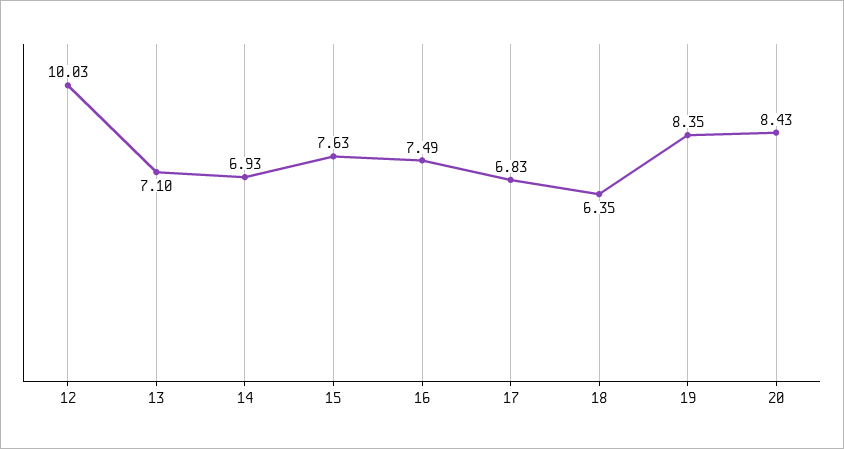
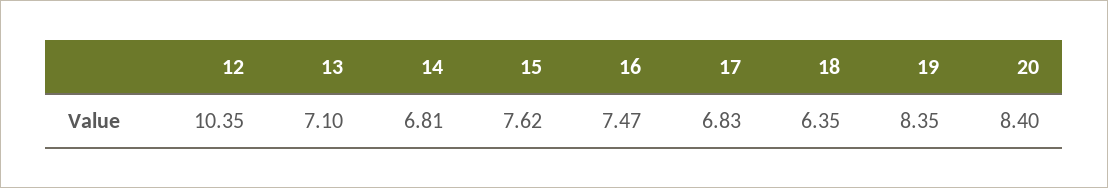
  {
-   "12": 10.03,
+   "12": 10.35,
    "13": 7.1,
-   "14": 6.93,
+   "14": 6.81,
-   "15": 7.63,
+   "15": 7.62,
-   "16": 7.49,
+   "16": 7.47,
    "17": 6.83,
    "18": 6.35,
    "19": 8.35,
-   "20": 8.43
+   "20": 8.4
  }

